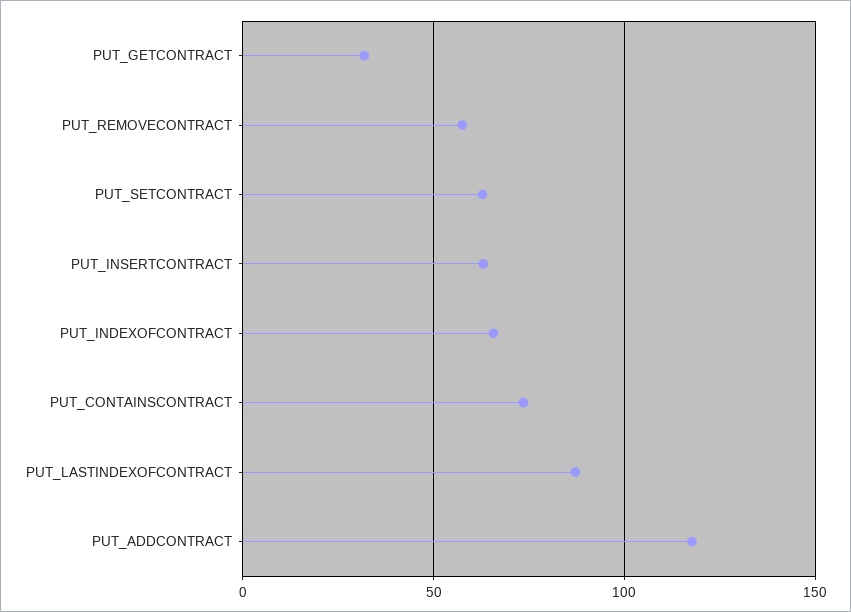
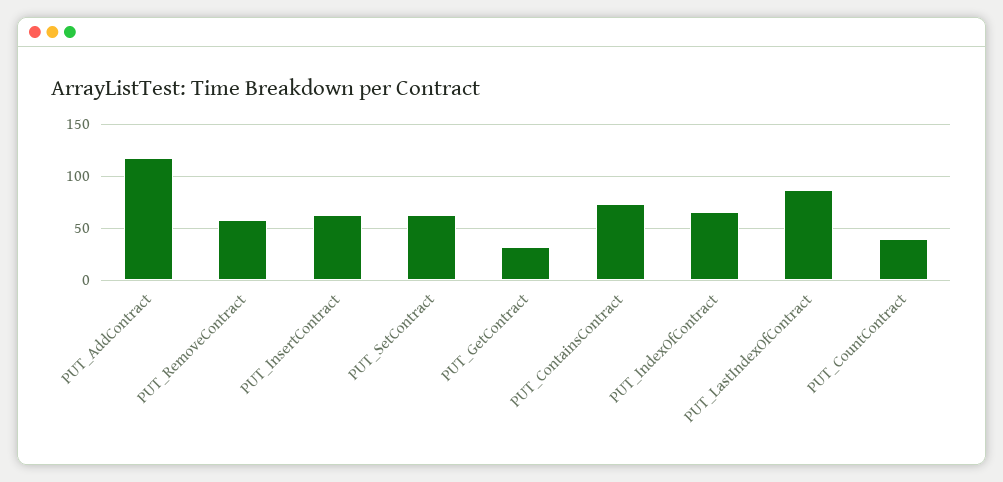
  {
    "PUT_GETCONTRACT": 30,
    "PUT_REMOVECONTRACT": 60,
    "PUT_SETCONTRACT": 65,
    "PUT_INSERTCONTRACT": 65,
    "PUT_INDEXOFCONTRACT": 65,
    "PUT_CONTAINSCONTRACT": 75,
    "PUT_LASTINDEXOFCONTRACT": 85,
-   "PUT_ADDCONTRACT": 120
+   "PUT_ADDCONTRACT": 120,
+   "PUT_CountContract": 40
  }

